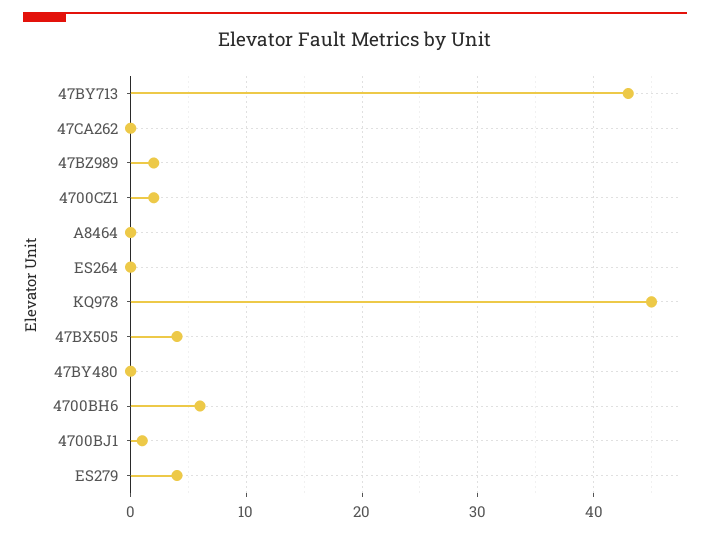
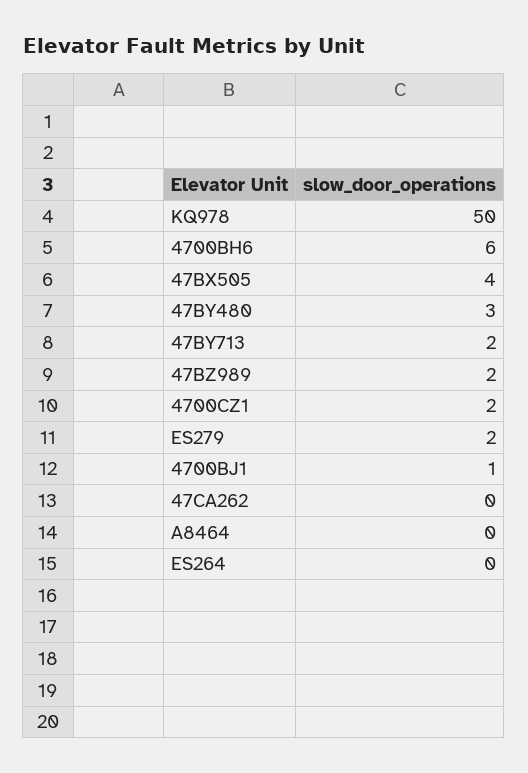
  {
-   "47BY713": 43,
+   "47BY713": 2,
    "47CA262": 0,
    "47BZ989": 2,
    "4700CZ1": 2,
    "A8464": 0,
    "ES264": 0,
-   "KQ978": 45,
+   "KQ978": 50,
    "47BX505": 4,
-   "47BY480": 0,
+   "47BY480": 3,
    "4700BH6": 6,
    "4700BJ1": 1,
-   "ES279": 4
+   "ES279": 2
  }

